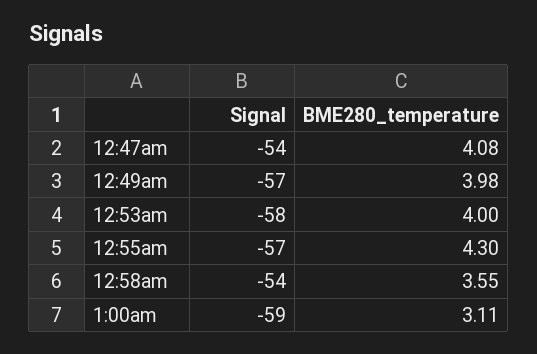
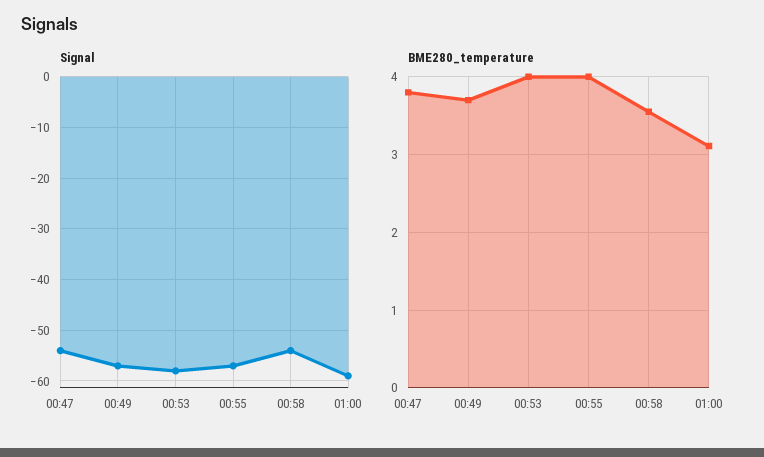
  {
    "Signal": {
      "12:47am": -54,
      "12:49am": -57,
      "12:53am": -58,
      "12:55am": -57,
      "12:58am": -54,
      "1:00am": -59
    },
    "BME280_temperature": {
-     "12:47am": 4.08,
+     "12:47am": 3.8,
-     "12:49am": 3.98,
+     "12:49am": 3.7,
      "12:53am": 4,
-     "12:55am": 4.3,
+     "12:55am": 4,
      "12:58am": 3.55,
      "1:00am": 3.11
    }
  }

